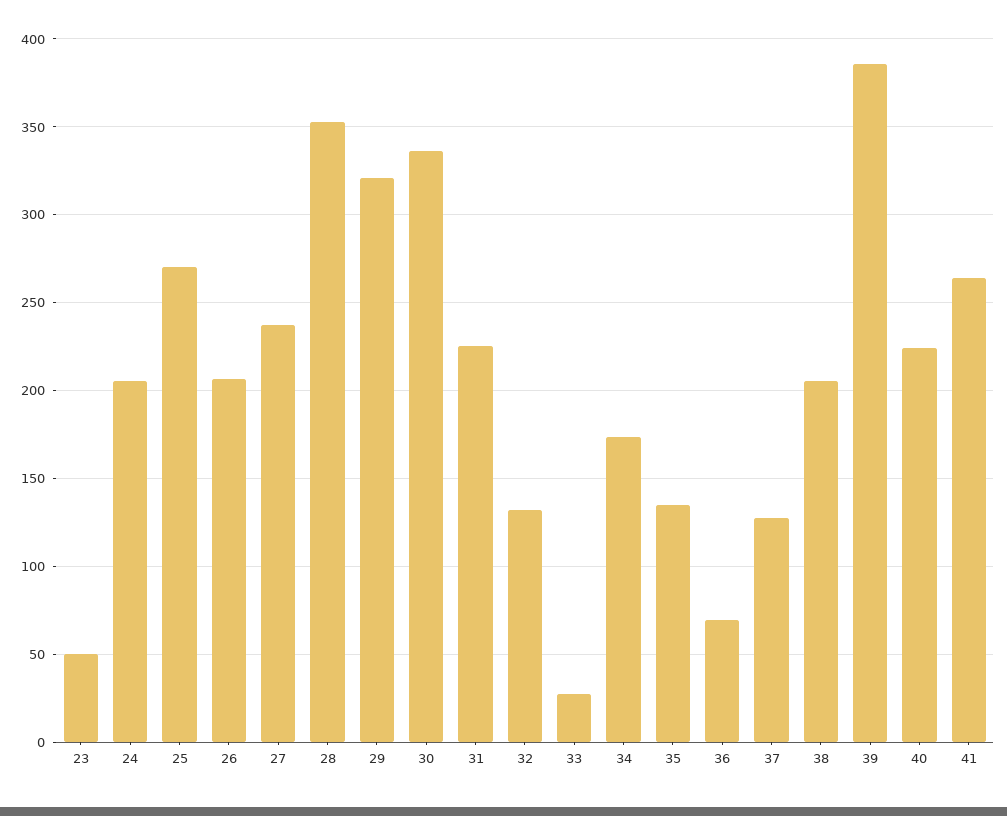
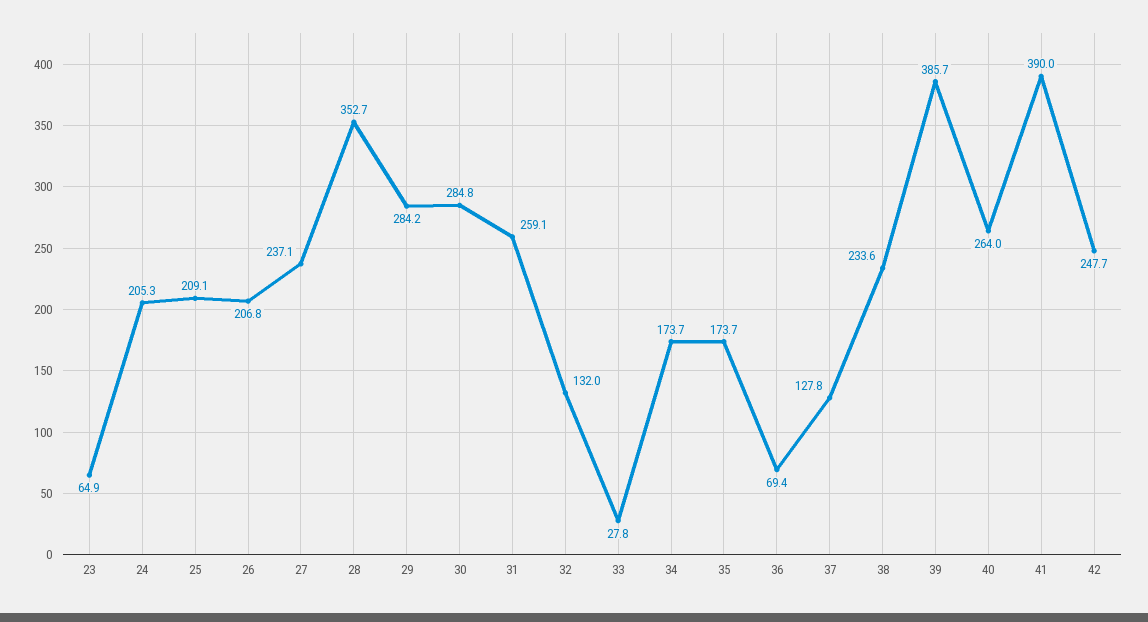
  {
-   "23": 50,
+   "23": 64.9,
    "24": 205.3,
-   "25": 270,
+   "25": 209.1,
    "26": 206.8,
    "27": 237.1,
    "28": 352.7,
-   "29": 320,
+   "29": 284.2,
-   "30": 335,
+   "30": 284.8,
-   "31": 225,
+   "31": 259.1,
    "32": 132,
    "33": 27.8,
    "34": 173.7,
-   "35": 135,
+   "35": 173.7,
    "36": 69.4,
    "37": 127.8,
-   "38": 205,
+   "38": 233.6,
    "39": 385.7,
-   "40": 225,
+   "40": 264,
-   "41": 265
+   "41": 390,
+   "42": 247.7
  }

